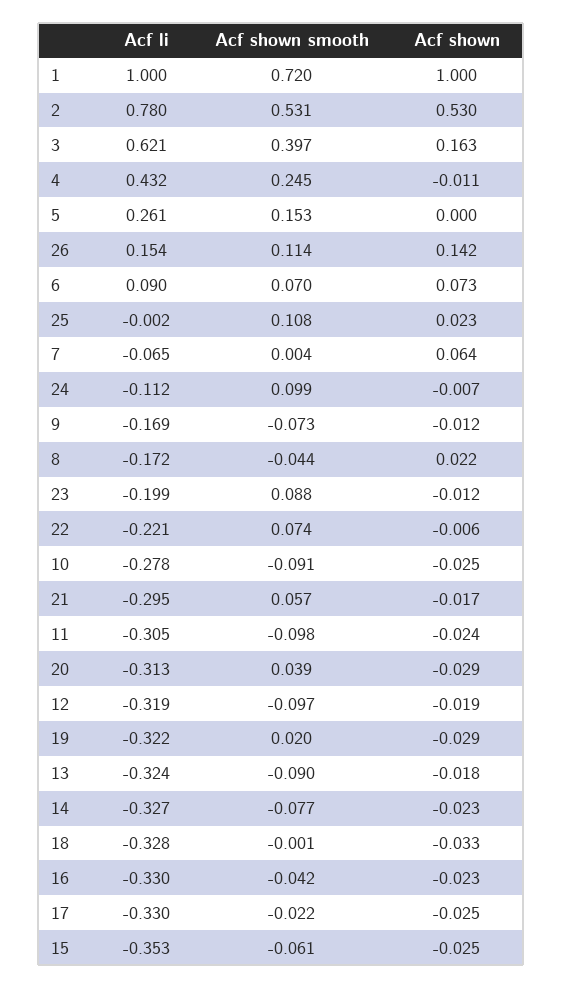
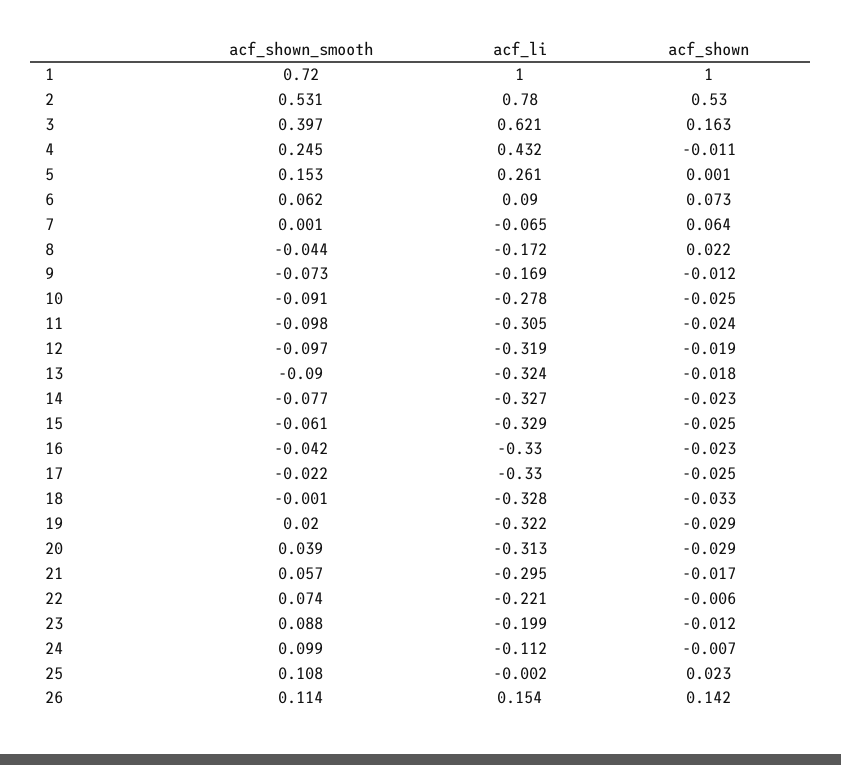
  {
    "Acf li": {
      "1": 1,
      "2": 0.78,
      "3": 0.621,
      "4": 0.432,
      "5": 0.261,
      "26": 0.154,
      "6": 0.09,
      "25": -0.002,
      "7": -0.065,
      "24": -0.112,
      "9": -0.169,
      "8": -0.172,
      "23": -0.199,
      "22": -0.221,
      "10": -0.278,
      "21": -0.295,
      "11": -0.305,
      "20": -0.313,
      "12": -0.319,
      "19": -0.322,
      "13": -0.324,
      "14": -0.327,
      "18": -0.328,
      "16": -0.33,
      "17": -0.33,
-     "15": -0.353
+     "15": -0.329
    },
    "Acf shown smooth": {
      "1": 0.72,
      "2": 0.531,
      "3": 0.397,
      "4": 0.245,
      "5": 0.153,
      "26": 0.114,
-     "6": 0.07,
+     "6": 0.062,
      "25": 0.108,
-     "7": 0.004,
+     "7": 0.001,
      "24": 0.099,
      "9": -0.073,
      "8": -0.044,
      "23": 0.088,
      "22": 0.074,
      "10": -0.091,
      "21": 0.057,
      "11": -0.098,
      "20": 0.039,
      "12": -0.097,
      "19": 0.02,
      "13": -0.09,
      "14": -0.077,
      "18": -0.001,
      "16": -0.042,
      "17": -0.022,
      "15": -0.061
    },
    "Acf shown": {
      "1": 1,
      "2": 0.53,
      "3": 0.163,
      "4": -0.011,
-     "5": 0,
+     "5": 0.001,
      "26": 0.142,
      "6": 0.073,
      "25": 0.023,
      "7": 0.064,
      "24": -0.007,
      "9": -0.012,
      "8": 0.022,
      "23": -0.012,
      "22": -0.006,
      "10": -0.025,
      "21": -0.017,
      "11": -0.024,
      "20": -0.029,
      "12": -0.019,
      "19": -0.029,
      "13": -0.018,
      "14": -0.023,
      "18": -0.033,
      "16": -0.023,
      "17": -0.025,
      "15": -0.025
    }
  }

